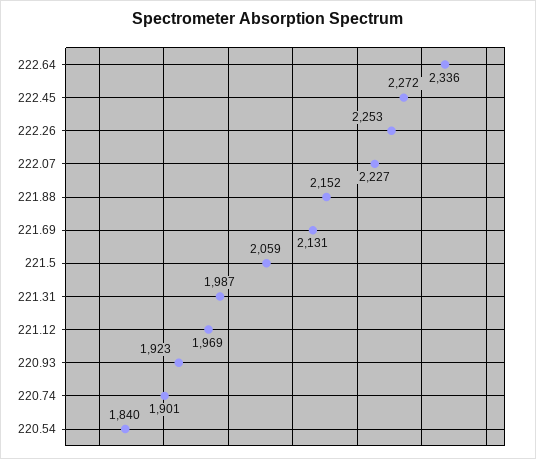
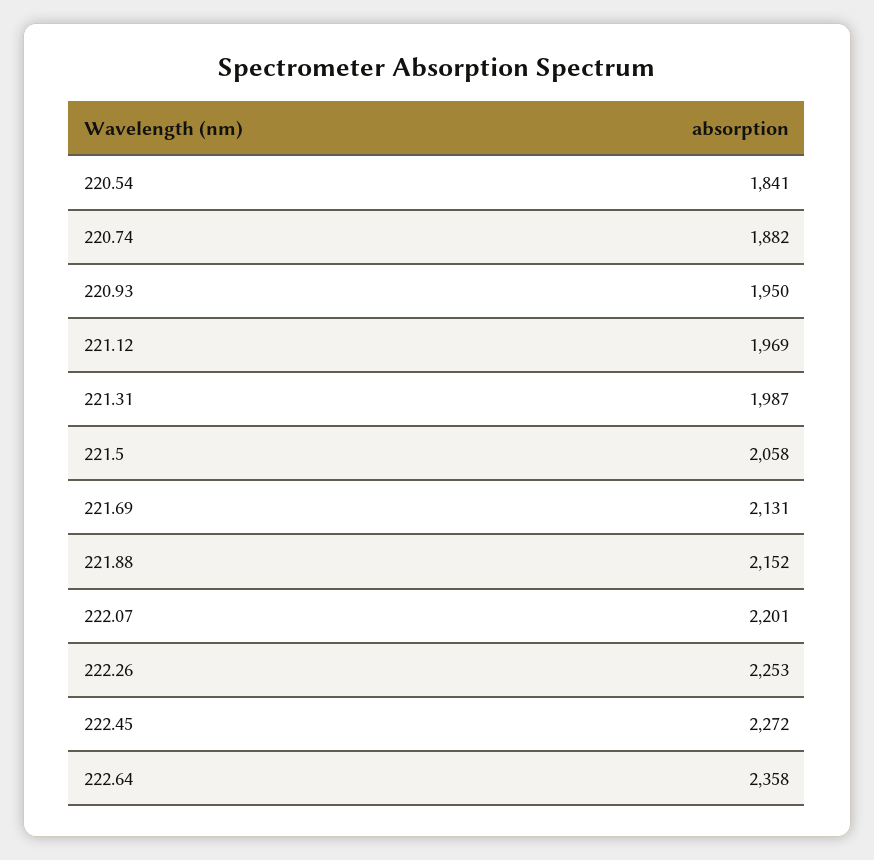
  {
-   "222.64": 2336,
+   "222.64": 2358,
    "222.45": 2272,
    "222.26": 2253,
-   "222.07": 2227,
+   "222.07": 2201,
    "221.88": 2152,
    "221.69": 2131,
-   "221.5": 2059,
+   "221.5": 2058,
    "221.31": 1987,
    "221.12": 1969,
-   "220.93": 1923,
+   "220.93": 1950,
-   "220.74": 1901,
+   "220.74": 1882,
-   "220.54": 1840
+   "220.54": 1841
  }

